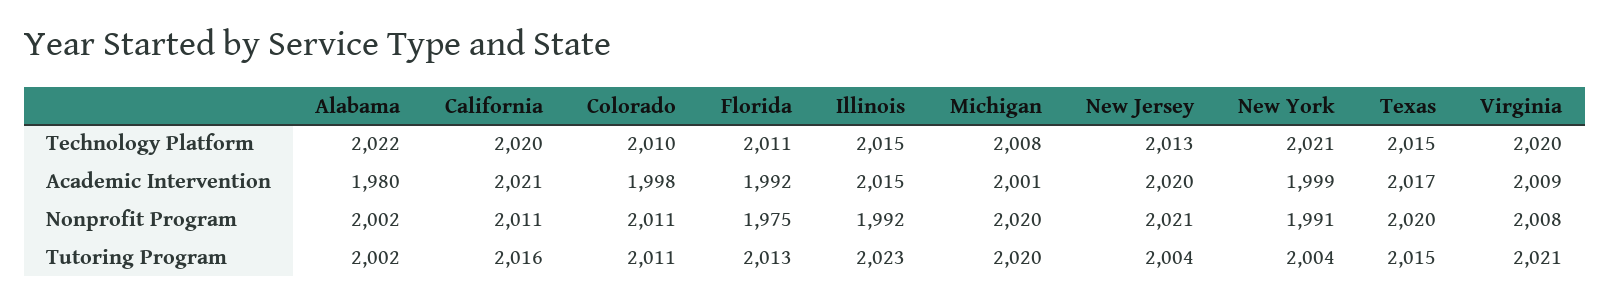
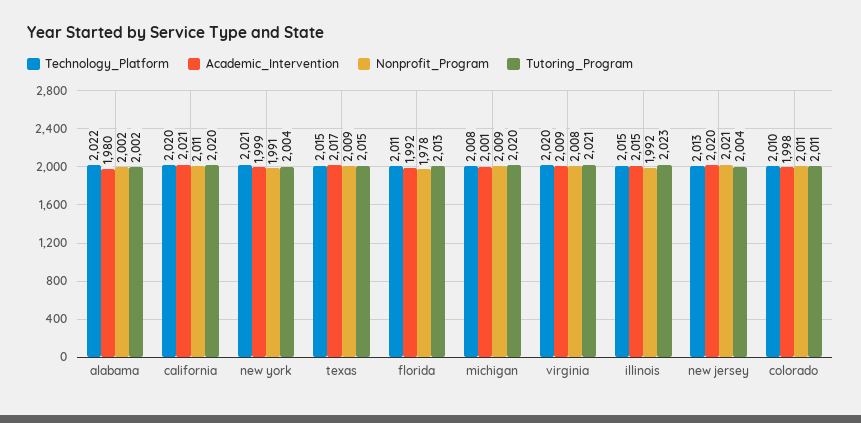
  {
    "Technology Platform": {
      "Alabama": 2022,
      "California": 2020,
      "Colorado": 2010,
      "Florida": 2011,
      "Illinois": 2015,
      "Michigan": 2008,
      "New Jersey": 2013,
      "New York": 2021,
      "Texas": 2015,
      "Virginia": 2020
    },
    "Academic Intervention": {
      "Alabama": 1980,
      "California": 2021,
      "Colorado": 1998,
      "Florida": 1992,
      "Illinois": 2015,
      "Michigan": 2001,
      "New Jersey": 2020,
      "New York": 1999,
      "Texas": 2017,
      "Virginia": 2009
    },
    "Nonprofit Program": {
      "Alabama": 2002,
      "California": 2011,
      "Colorado": 2011,
-     "Florida": 1975,
+     "Florida": 1978,
      "Illinois": 1992,
-     "Michigan": 2020,
+     "Michigan": 2009,
      "New Jersey": 2021,
      "New York": 1991,
-     "Texas": 2020,
+     "Texas": 2009,
      "Virginia": 2008
    },
    "Tutoring Program": {
      "Alabama": 2002,
-     "California": 2016,
+     "California": 2020,
      "Colorado": 2011,
      "Florida": 2013,
      "Illinois": 2023,
      "Michigan": 2020,
      "New Jersey": 2004,
      "New York": 2004,
      "Texas": 2015,
      "Virginia": 2021
    }
  }

